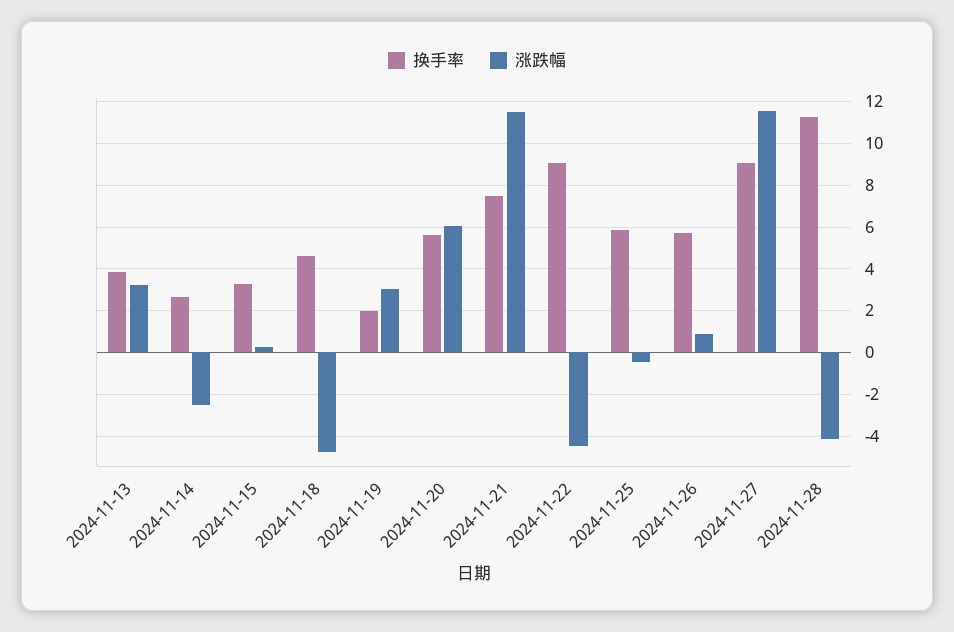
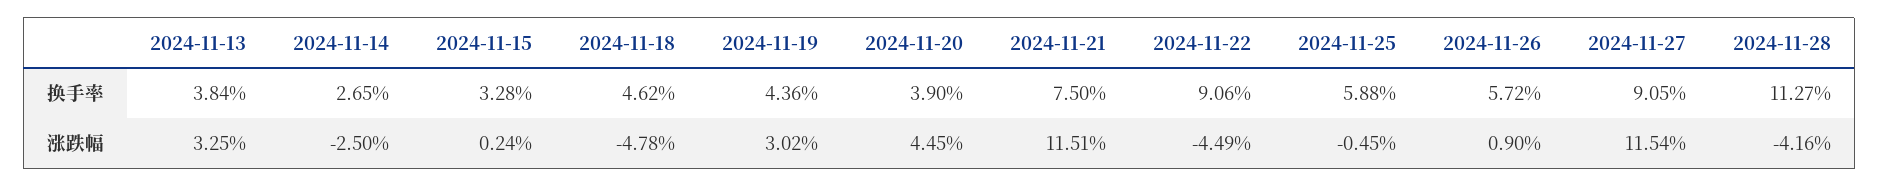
  {
    "换手率": {
      "2024-11-13": 3.84,
      "2024-11-14": 2.65,
      "2024-11-15": 3.28,
      "2024-11-18": 4.62,
-     "2024-11-19": 2,
+     "2024-11-19": 4.36,
-     "2024-11-20": 5.5,
+     "2024-11-20": 3.9,
      "2024-11-21": 7.5,
      "2024-11-22": 9.06,
      "2024-11-25": 5.88,
      "2024-11-26": 5.72,
      "2024-11-27": 9.05,
      "2024-11-28": 11.27
    },
    "涨跌幅": {
      "2024-11-13": 3.25,
      "2024-11-14": -2.5,
      "2024-11-15": 0.24,
      "2024-11-18": -4.78,
      "2024-11-19": 3.02,
-     "2024-11-20": 6,
+     "2024-11-20": 4.45,
      "2024-11-21": 11.51,
      "2024-11-22": -4.49,
      "2024-11-25": -0.45,
      "2024-11-26": 0.9,
      "2024-11-27": 11.54,
      "2024-11-28": -4.16
    }
  }

